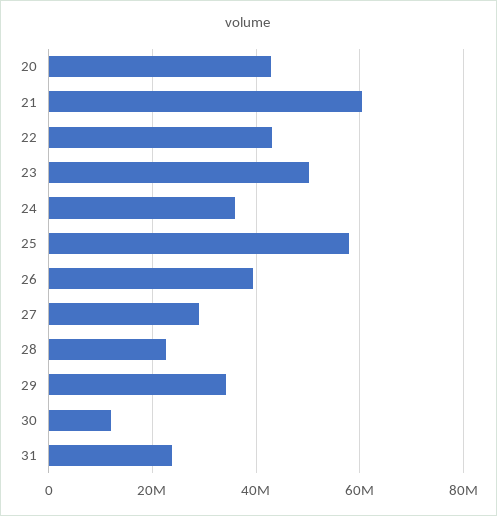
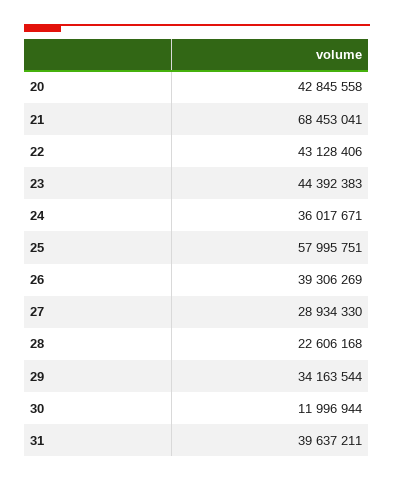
  {
    "20": 42845558,
-   "21": 60000000,
+   "21": 68453041,
    "22": 43128406,
-   "23": 50000000,
+   "23": 44392383,
    "24": 36017671,
    "25": 57995751,
    "26": 39306269,
    "27": 28934330,
    "28": 22606168,
    "29": 34163544,
    "30": 11996944,
-   "31": 24000000
+   "31": 39637211
  }

